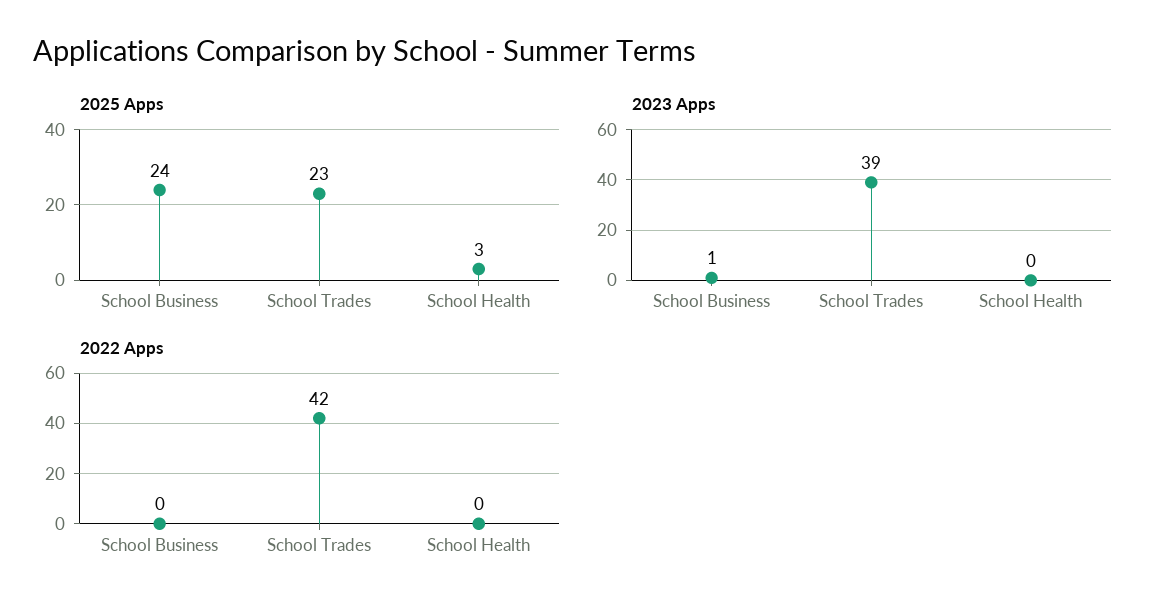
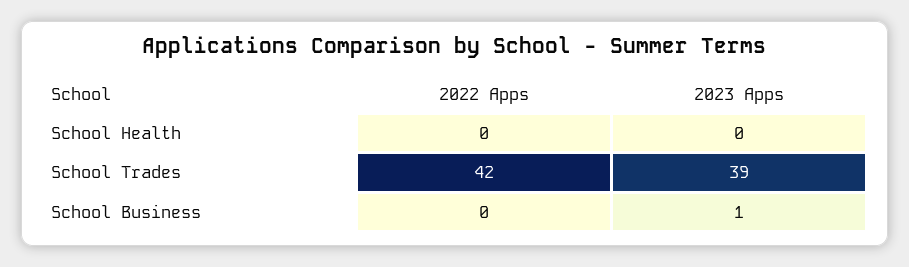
  {
-   "2025 Apps": {
-     "School Business": 24,
-     "School Trades": 23,
-     "School Health": 3
-   },
    "2023 Apps": {
      "School Business": 1,
      "School Trades": 39,
      "School Health": 0
    },
    "2022 Apps": {
      "School Business": 0,
      "School Trades": 42,
      "School Health": 0
    }
  }

